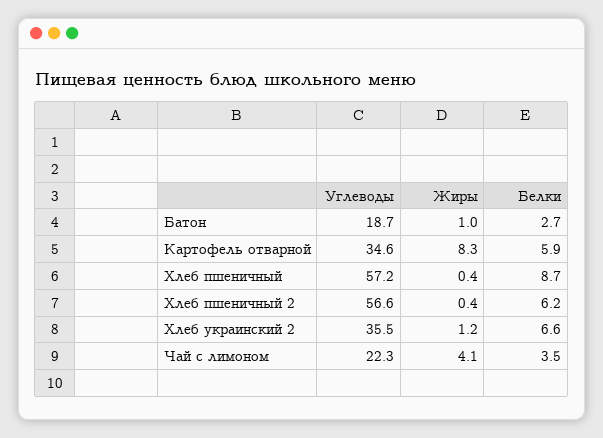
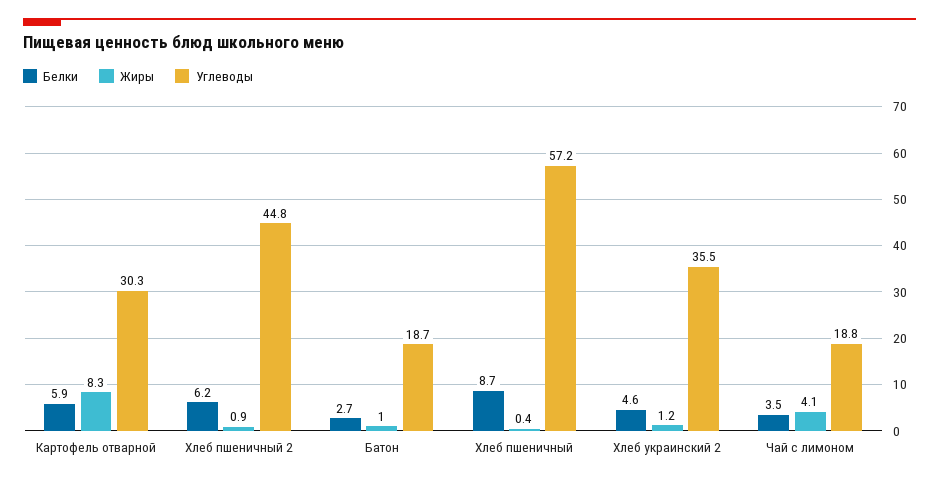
  {
    "Углеводы": {
      "Батон": 18.7,
-     "Картофель отварной": 34.6,
+     "Картофель отварной": 30.3,
      "Хлеб пшеничный": 57.2,
-     "Хлеб пшеничный 2": 56.6,
+     "Хлеб пшеничный 2": 44.8,
      "Хлеб украинский 2": 35.5,
-     "Чай с лимоном": 22.3
+     "Чай с лимоном": 18.8
    },
    "Жиры": {
      "Батон": 1,
      "Картофель отварной": 8.3,
      "Хлеб пшеничный": 0.4,
-     "Хлеб пшеничный 2": 0.4,
+     "Хлеб пшеничный 2": 0.9,
      "Хлеб украинский 2": 1.2,
      "Чай с лимоном": 4.1
    },
    "Белки": {
      "Батон": 2.7,
      "Картофель отварной": 5.9,
      "Хлеб пшеничный": 8.7,
      "Хлеб пшеничный 2": 6.2,
-     "Хлеб украинский 2": 6.6,
+     "Хлеб украинский 2": 4.6,
      "Чай с лимоном": 3.5
    }
  }

